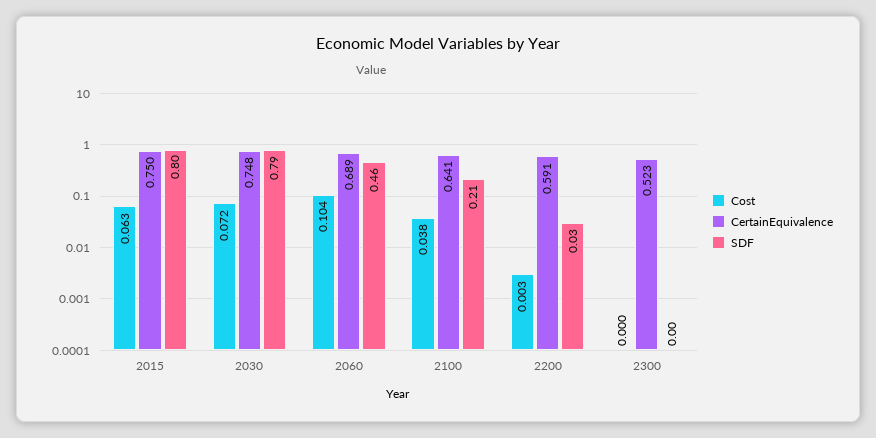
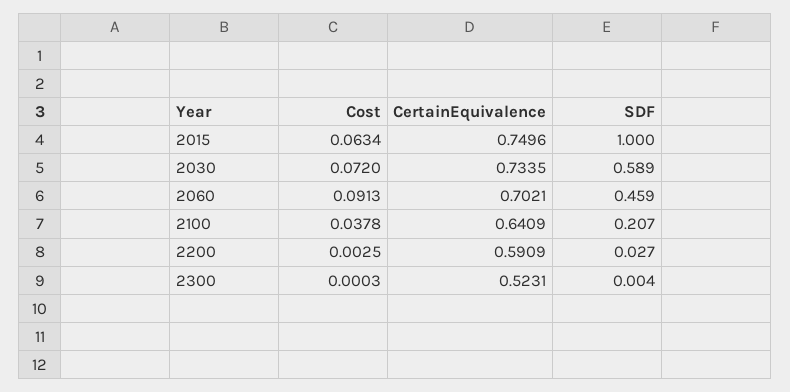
  {
    "Cost": {
      "2015": 0.0634,
      "2030": 0.072,
-     "2060": 0.104,
+     "2060": 0.0913,
      "2100": 0.0378,
      "2200": 0.0025,
      "2300": 0.0003
    },
    "CertainEquivalence": {
      "2015": 0.7496,
-     "2030": 0.748,
+     "2030": 0.7335,
-     "2060": 0.689,
+     "2060": 0.7021,
      "2100": 0.6409,
      "2200": 0.5909,
      "2300": 0.5231
    },
    "SDF": {
-     "2015": 0.8,
+     "2015": 1,
-     "2030": 0.79,
+     "2030": 0.589,
      "2060": 0.459,
      "2100": 0.207,
      "2200": 0.027,
      "2300": 0.004
    }
  }

